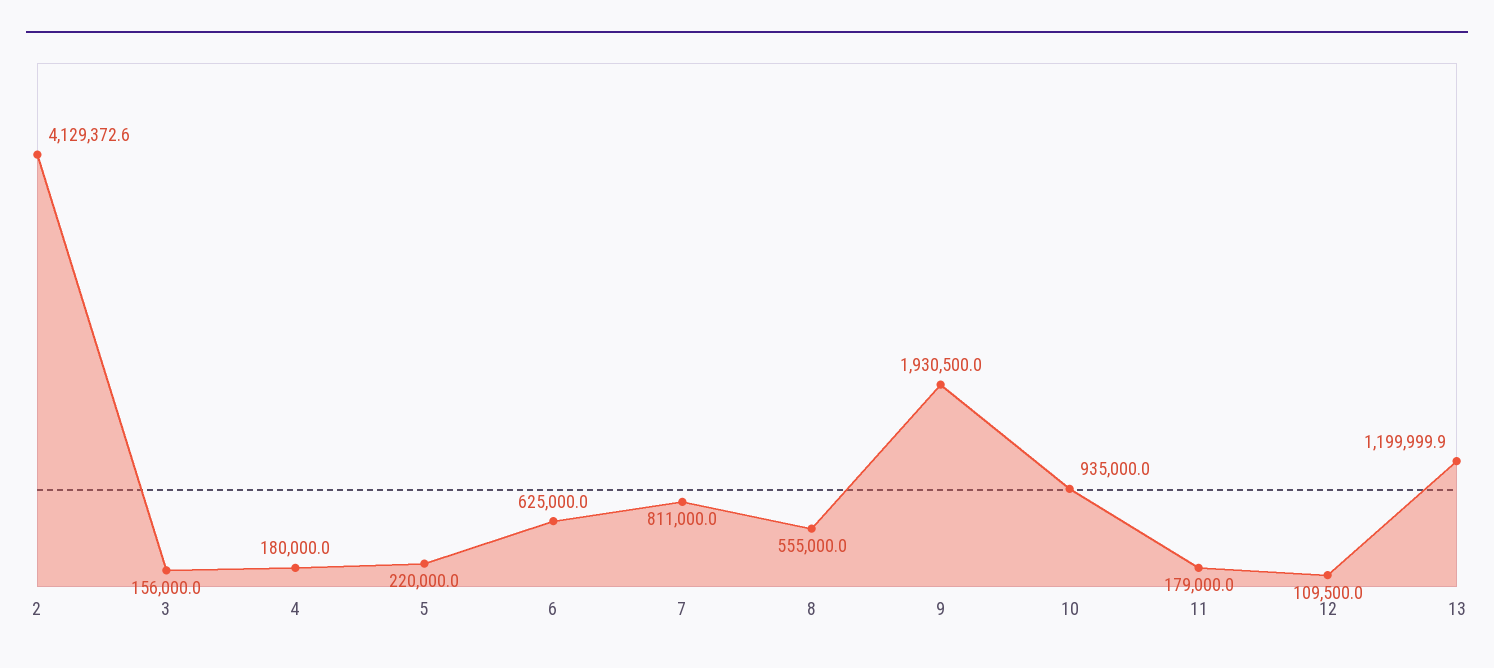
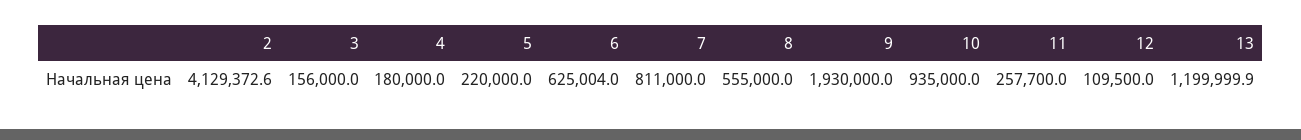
  {
    "2": 4129372.6,
    "3": 156000,
    "4": 180000,
    "5": 220000,
-   "6": 625000,
+   "6": 625004,
    "7": 811000,
    "8": 555000,
-   "9": 1930500,
+   "9": 1930000,
    "10": 935000,
-   "11": 179000,
+   "11": 257700,
    "12": 109500,
    "13": 1199999.9
  }

